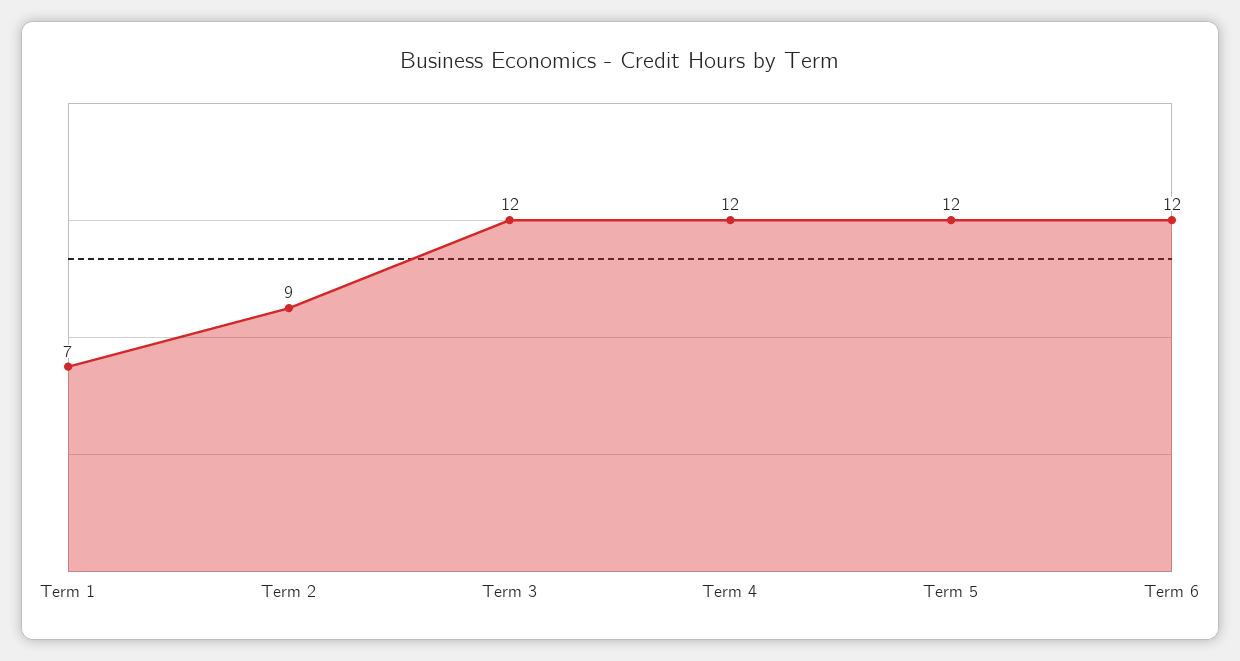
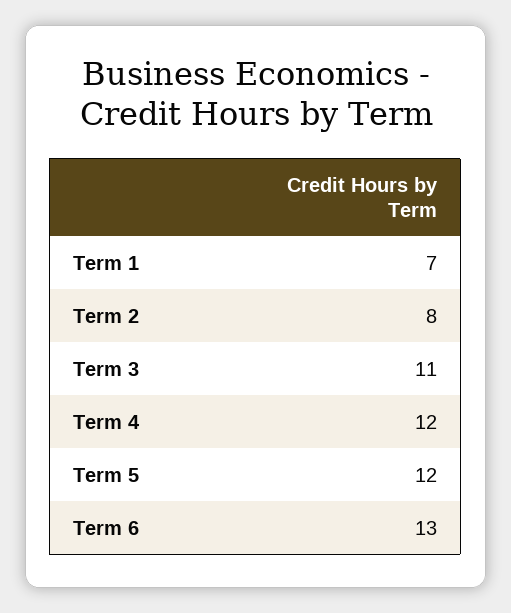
  {
    "Term 1": 7,
-   "Term 2": 9,
+   "Term 2": 8,
-   "Term 3": 12,
+   "Term 3": 11,
    "Term 4": 12,
    "Term 5": 12,
-   "Term 6": 12
+   "Term 6": 13
  }

